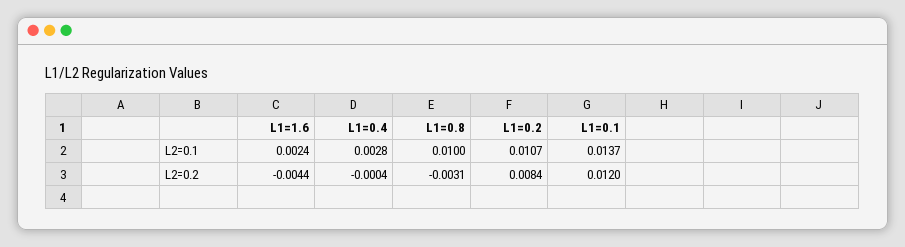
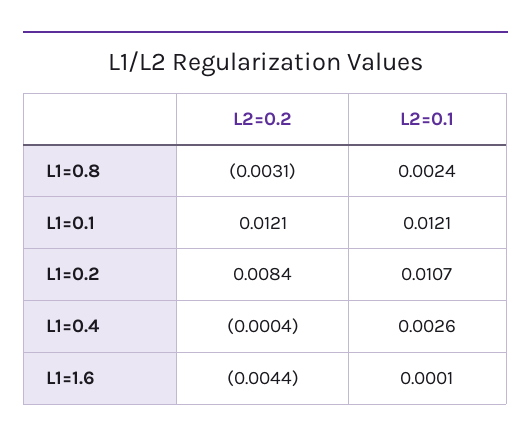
  {
    "L1=1.6": {
-     "L2=0.1": 0.0024,
+     "L2=0.1": 0.0001,
      "L2=0.2": -0.0044
    },
    "L1=0.4": {
-     "L2=0.1": 0.0028,
+     "L2=0.1": 0.0026,
      "L2=0.2": -0.0004
    },
    "L1=0.8": {
-     "L2=0.1": 0.01,
+     "L2=0.1": 0.0024,
      "L2=0.2": -0.0031
    },
    "L1=0.2": {
      "L2=0.1": 0.0107,
      "L2=0.2": 0.0084
    },
    "L1=0.1": {
-     "L2=0.1": 0.0137,
+     "L2=0.1": 0.0121,
-     "L2=0.2": 0.012
+     "L2=0.2": 0.0121
    }
  }

